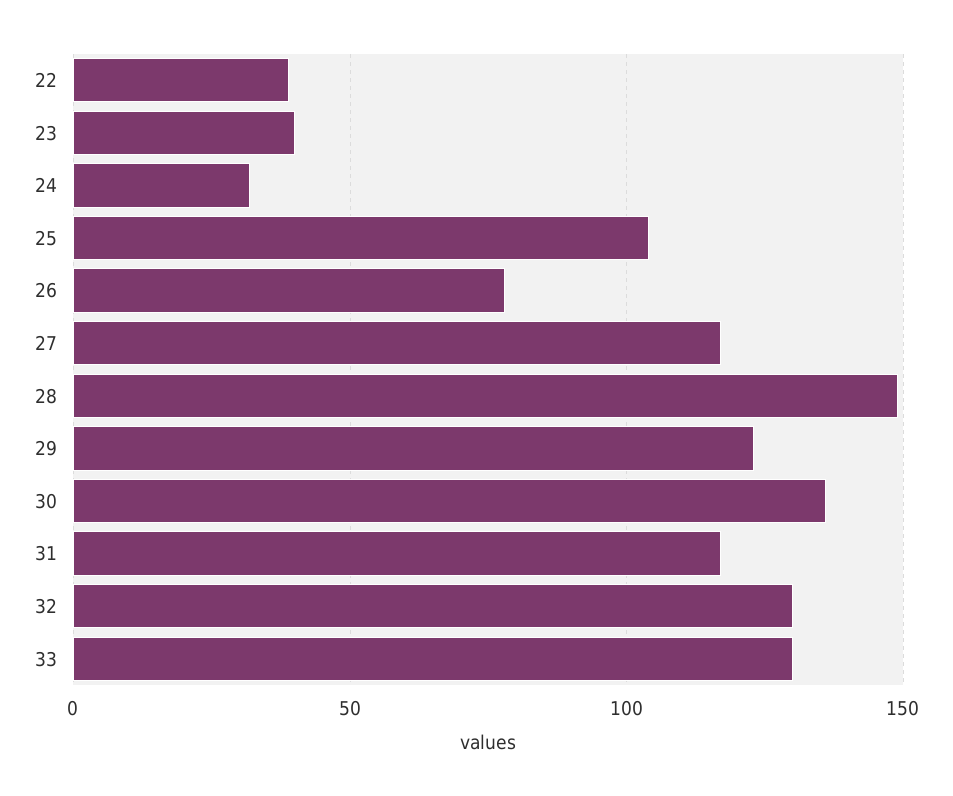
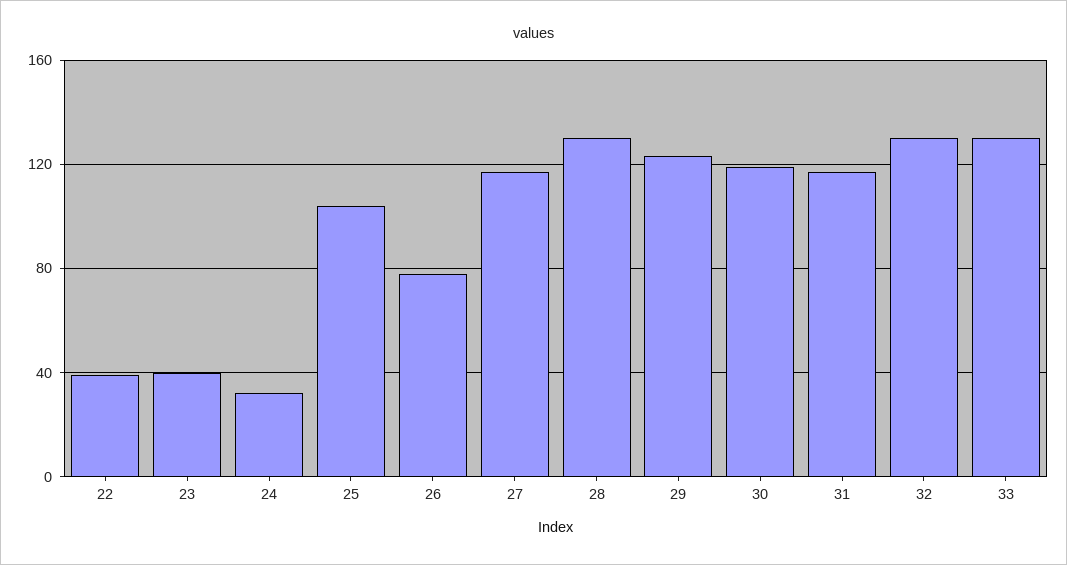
  {
    "22": 40,
    "23": 40,
    "24": 30,
    "25": 105,
    "26": 80,
    "27": 115,
-   "28": 150,
+   "28": 130,
    "29": 125,
-   "30": 135,
+   "30": 120,
    "31": 115,
    "32": 130,
    "33": 130
  }

